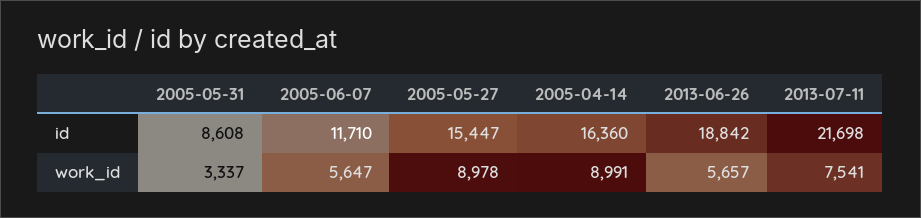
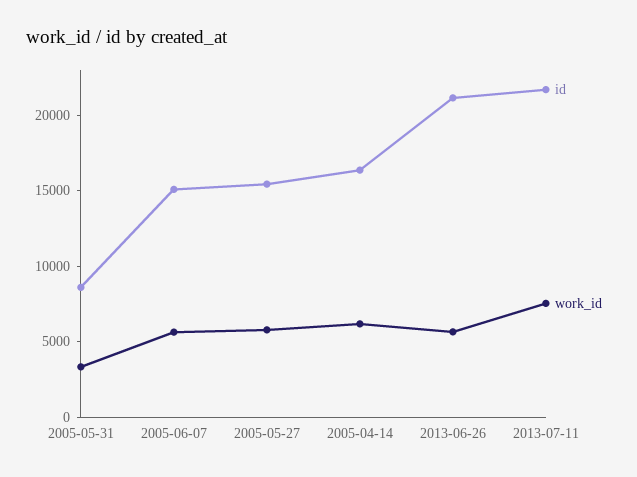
  {
    "id": {
      "2005-05-31": 8608,
-     "2005-06-07": 11710,
+     "2005-06-07": 15000,
      "2005-05-27": 15447,
      "2005-04-14": 16360,
-     "2013-06-26": 18842,
+     "2013-06-26": 21000,
      "2013-07-11": 21698
    },
    "work_id": {
      "2005-05-31": 3337,
      "2005-06-07": 5647,
-     "2005-05-27": 8978,
+     "2005-05-27": 6000,
-     "2005-04-14": 8991,
+     "2005-04-14": 6000,
      "2013-06-26": 5657,
      "2013-07-11": 7541
    }
  }

